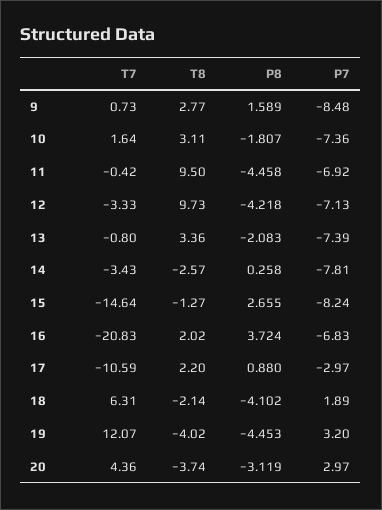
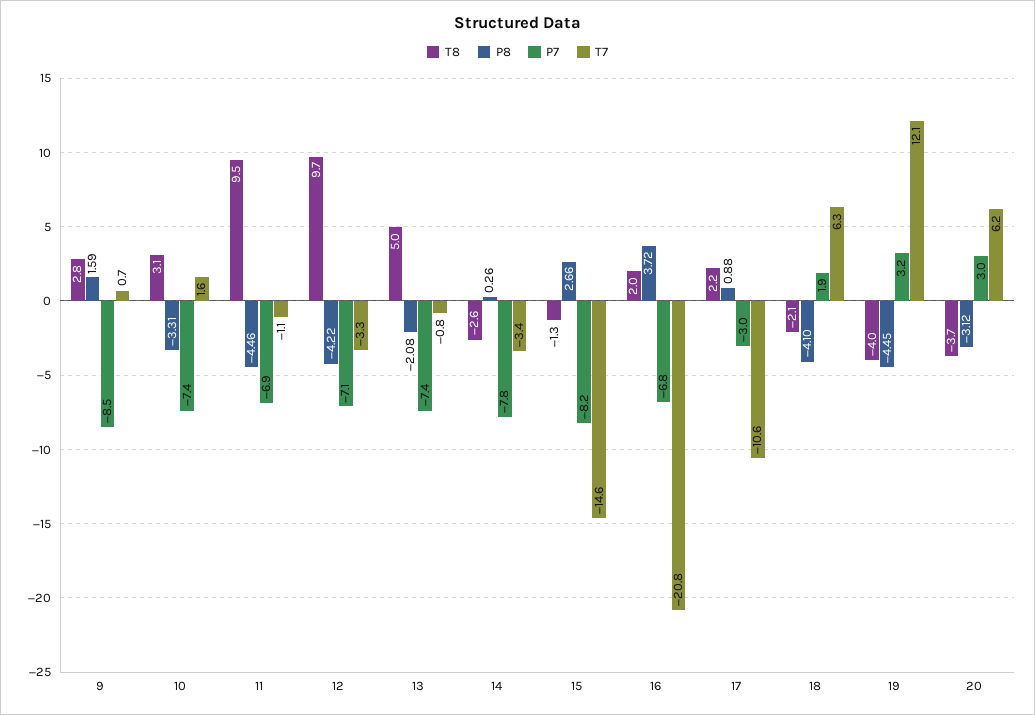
  {
    "T7": {
      "9": 0.73,
      "10": 1.64,
-     "11": -0.42,
+     "11": -1.1,
      "12": -3.33,
      "13": -0.8,
      "14": -3.43,
      "15": -14.64,
      "16": -20.83,
      "17": -10.59,
      "18": 6.31,
      "19": 12.07,
-     "20": 4.36
+     "20": 6.2
    },
    "T8": {
      "9": 2.77,
      "10": 3.11,
      "11": 9.5,
      "12": 9.73,
-     "13": 3.36,
+     "13": 5,
      "14": -2.57,
      "15": -1.27,
      "16": 2.02,
      "17": 2.2,
      "18": -2.14,
      "19": -4.02,
      "20": -3.74
    },
    "P8": {
      "9": 1.589,
-     "10": -1.807,
+     "10": -3.31,
      "11": -4.458,
      "12": -4.218,
      "13": -2.083,
      "14": 0.258,
      "15": 2.655,
      "16": 3.724,
      "17": 0.88,
      "18": -4.102,
      "19": -4.453,
      "20": -3.119
    },
    "P7": {
      "9": -8.48,
      "10": -7.36,
      "11": -6.92,
      "12": -7.13,
      "13": -7.39,
      "14": -7.81,
      "15": -8.24,
      "16": -6.83,
      "17": -2.97,
      "18": 1.89,
      "19": 3.2,
      "20": 2.97
    }
  }

